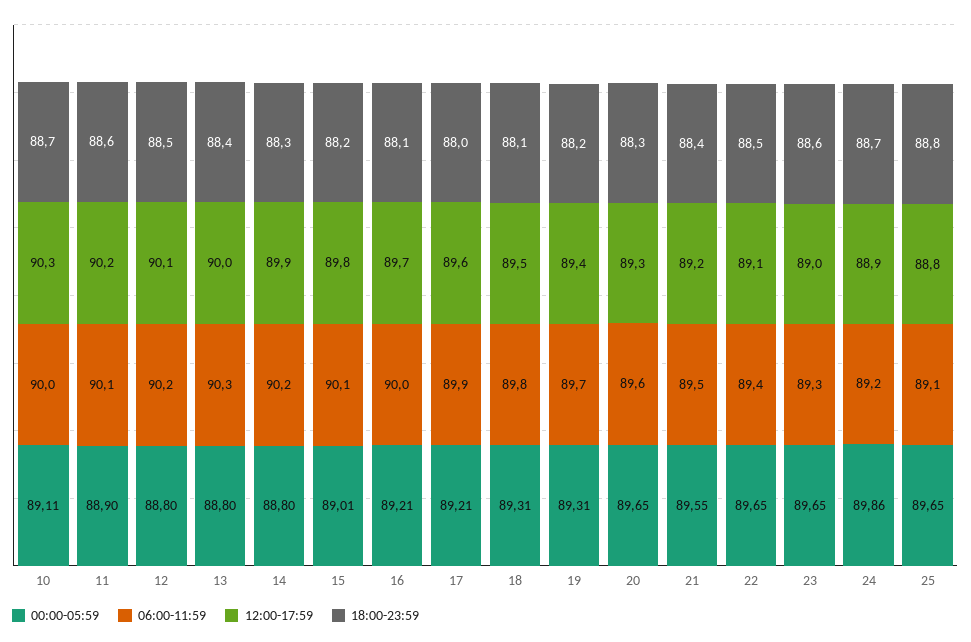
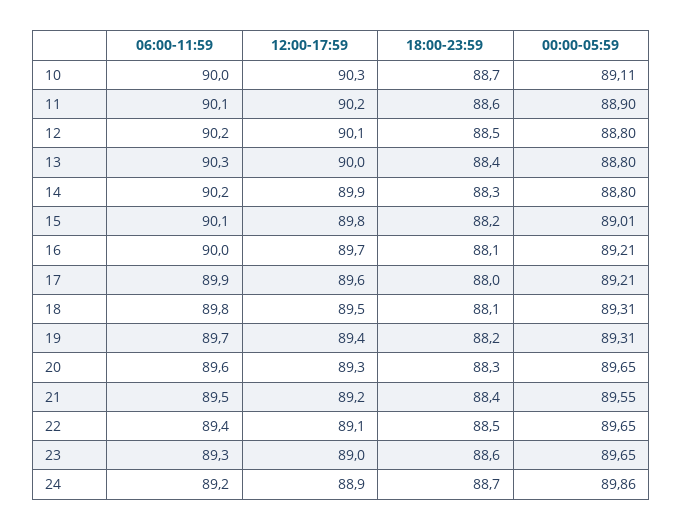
  {
    "00:00-05:59": {
      "10": 89.11,
      "11": 88.9,
      "12": 88.8,
      "13": 88.8,
      "14": 88.8,
      "15": 89.01,
      "16": 89.21,
      "17": 89.21,
      "18": 89.31,
      "19": 89.31,
      "20": 89.65,
      "21": 89.55,
      "22": 89.65,
      "23": 89.65,
-     "24": 89.86,
+     "24": 89.86
-     "25": 89.65
    },
    "06:00-11:59": {
      "10": 90,
      "11": 90.1,
      "12": 90.2,
      "13": 90.3,
      "14": 90.2,
      "15": 90.1,
      "16": 90,
      "17": 89.9,
      "18": 89.8,
      "19": 89.7,
      "20": 89.6,
      "21": 89.5,
      "22": 89.4,
      "23": 89.3,
-     "24": 89.2,
+     "24": 89.2
-     "25": 89.1
    },
    "12:00-17:59": {
      "10": 90.3,
      "11": 90.2,
      "12": 90.1,
      "13": 90,
      "14": 89.9,
      "15": 89.8,
      "16": 89.7,
      "17": 89.6,
      "18": 89.5,
      "19": 89.4,
      "20": 89.3,
      "21": 89.2,
      "22": 89.1,
      "23": 89,
-     "24": 88.9,
+     "24": 88.9
-     "25": 88.8
    },
    "18:00-23:59": {
      "10": 88.7,
      "11": 88.6,
      "12": 88.5,
      "13": 88.4,
      "14": 88.3,
      "15": 88.2,
      "16": 88.1,
      "17": 88,
      "18": 88.1,
      "19": 88.2,
      "20": 88.3,
      "21": 88.4,
      "22": 88.5,
      "23": 88.6,
-     "24": 88.7,
+     "24": 88.7
-     "25": 88.8
    }
  }

